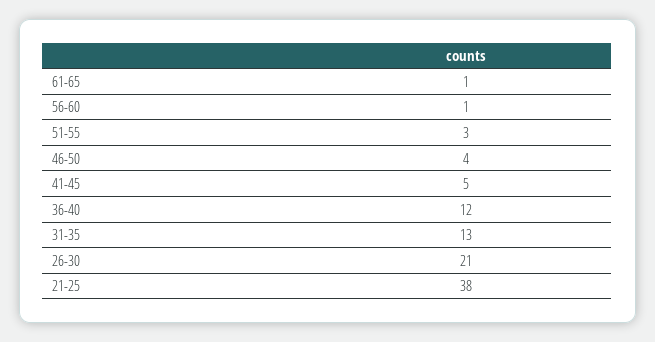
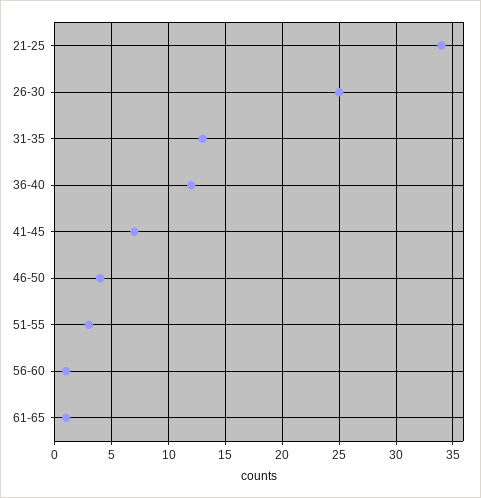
  {
    "61-65": 1,
    "56-60": 1,
    "51-55": 3,
    "46-50": 4,
-   "41-45": 5,
+   "41-45": 7,
    "36-40": 12,
    "31-35": 13,
-   "26-30": 21,
+   "26-30": 25,
-   "21-25": 38
+   "21-25": 34
  }

